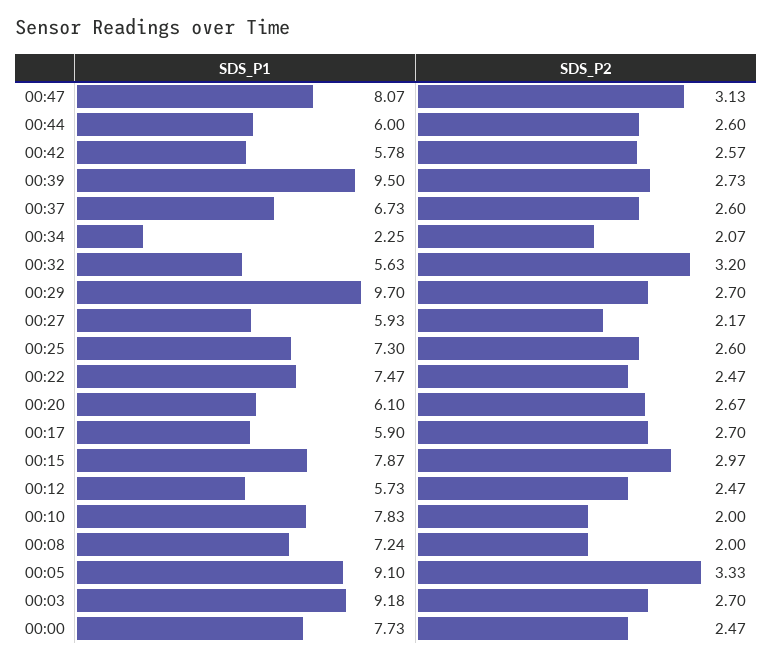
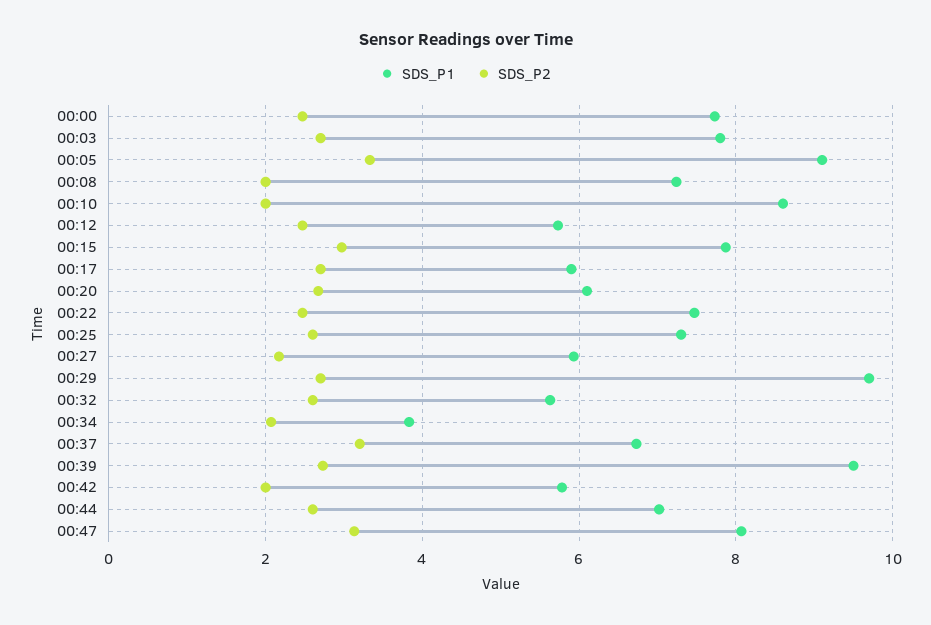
  {
    "SDS_P1": {
      "00:47": 8.07,
-     "00:44": 6,
+     "00:44": 7,
      "00:42": 5.78,
      "00:39": 9.5,
      "00:37": 6.73,
-     "00:34": 2.25,
+     "00:34": 3.8,
      "00:32": 5.63,
      "00:29": 9.7,
      "00:27": 5.93,
      "00:25": 7.3,
      "00:22": 7.47,
      "00:20": 6.1,
      "00:17": 5.9,
      "00:15": 7.87,
      "00:12": 5.73,
-     "00:10": 7.83,
+     "00:10": 8.6,
      "00:08": 7.24,
      "00:05": 9.1,
-     "00:03": 9.18,
+     "00:03": 7.8,
      "00:00": 7.73
    },
    "SDS_P2": {
      "00:47": 3.13,
      "00:44": 2.6,
-     "00:42": 2.57,
+     "00:42": 2,
      "00:39": 2.73,
-     "00:37": 2.6,
+     "00:37": 3.2,
      "00:34": 2.07,
-     "00:32": 3.2,
+     "00:32": 2.6,
      "00:29": 2.7,
      "00:27": 2.17,
      "00:25": 2.6,
      "00:22": 2.47,
      "00:20": 2.67,
      "00:17": 2.7,
      "00:15": 2.97,
      "00:12": 2.47,
      "00:10": 2,
      "00:08": 2,
      "00:05": 3.33,
      "00:03": 2.7,
      "00:00": 2.47
    }
  }

